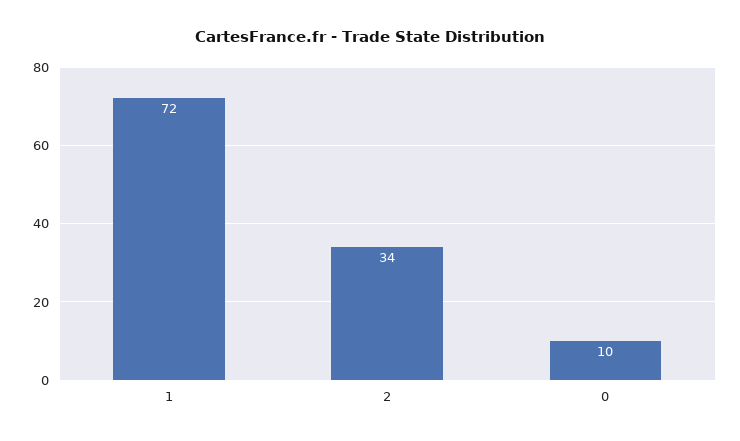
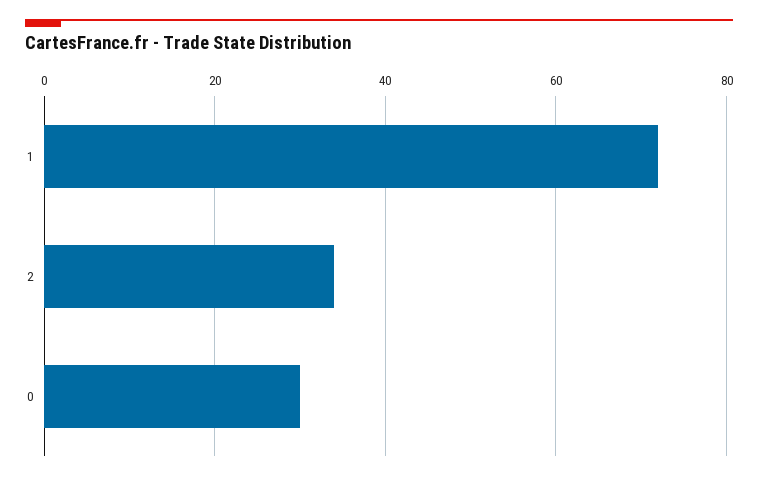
  {
    "1": 72,
    "2": 34,
-   "0": 10
+   "0": 30
  }

